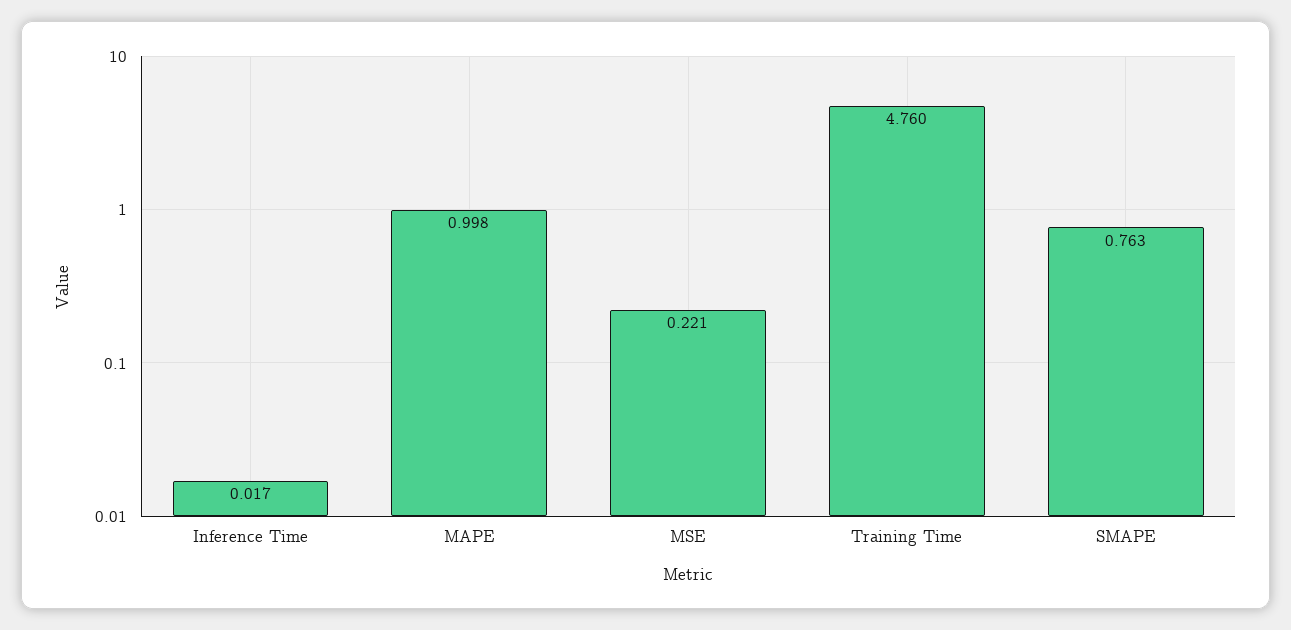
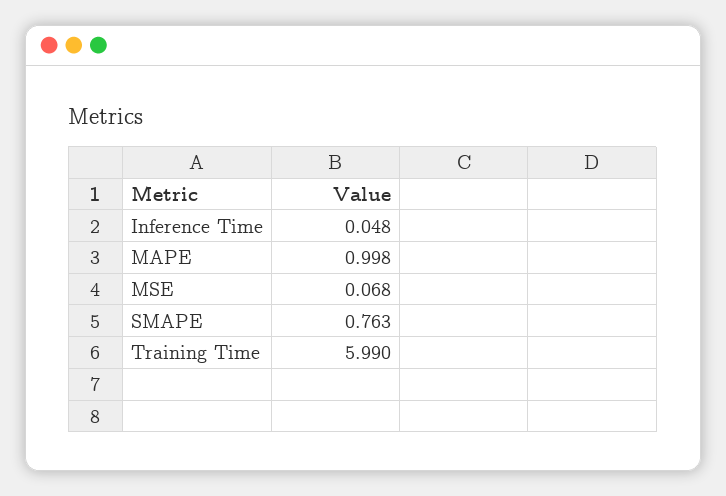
  {
-   "Inference Time": 0.017,
+   "Inference Time": 0.048,
    "MAPE": 0.998,
-   "MSE": 0.221,
+   "MSE": 0.068,
-   "Training Time": 4.76,
+   "Training Time": 5.99,
    "SMAPE": 0.763
  }

